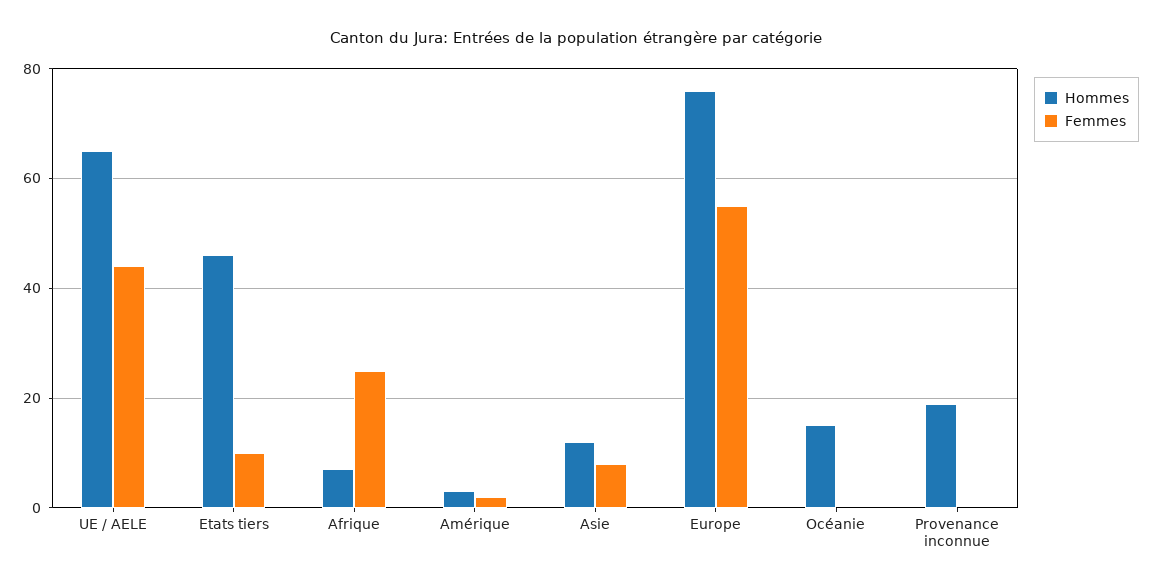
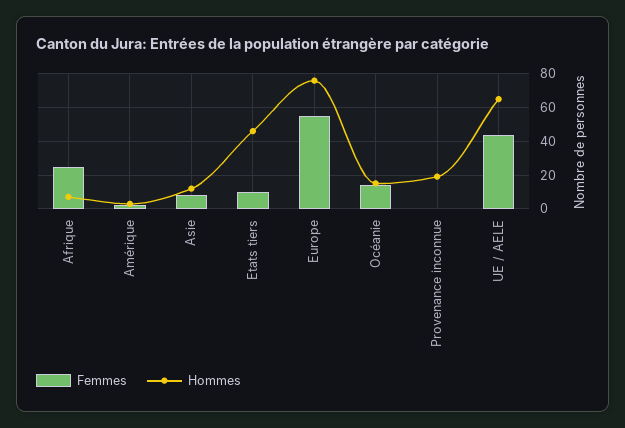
  {
    "Hommes": {
      "UE / AELE": 65,
      "Etats tiers": 45,
      "Afrique": 5,
      "Amérique": 5,
      "Asie": 10,
      "Europe": 75,
      "Océanie": 15,
      "Provenance inconnue": 20
    },
    "Femmes": {
      "UE / AELE": 45,
      "Etats tiers": 10,
      "Afrique": 25,
      "Amérique": 0,
      "Asie": 10,
      "Europe": 55,
-     "Océanie": 0,
+     "Océanie": 15,
      "Provenance inconnue": 0
    }
  }

